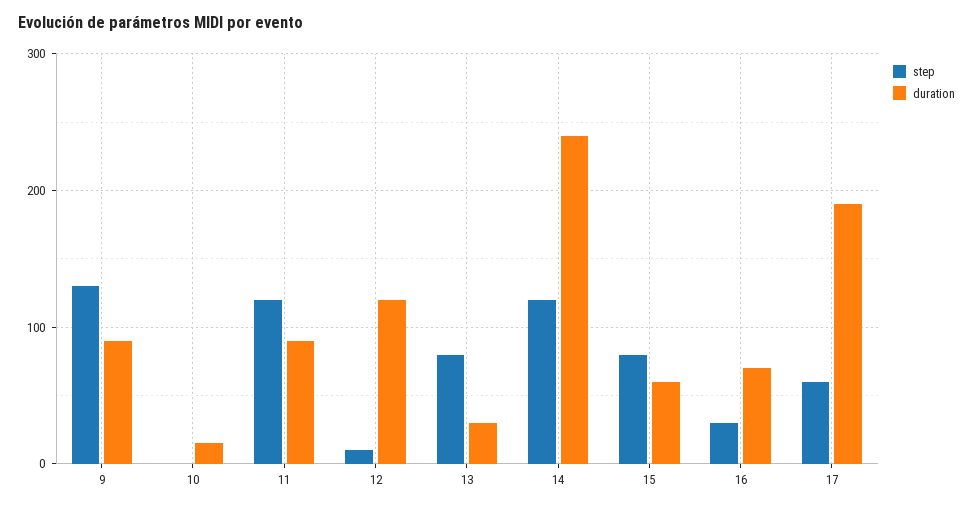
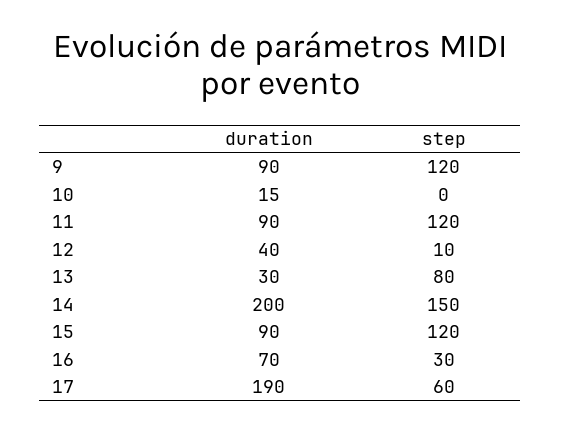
  {
    "step": {
-     "9": 130,
+     "9": 120,
      "10": 0,
      "11": 120,
      "12": 10,
      "13": 80,
-     "14": 120,
+     "14": 150,
-     "15": 80,
+     "15": 120,
      "16": 30,
      "17": 60
    },
    "duration": {
      "9": 90,
      "10": 15,
      "11": 90,
-     "12": 120,
+     "12": 40,
      "13": 30,
-     "14": 240,
+     "14": 200,
-     "15": 60,
+     "15": 90,
      "16": 70,
      "17": 190
    }
  }

